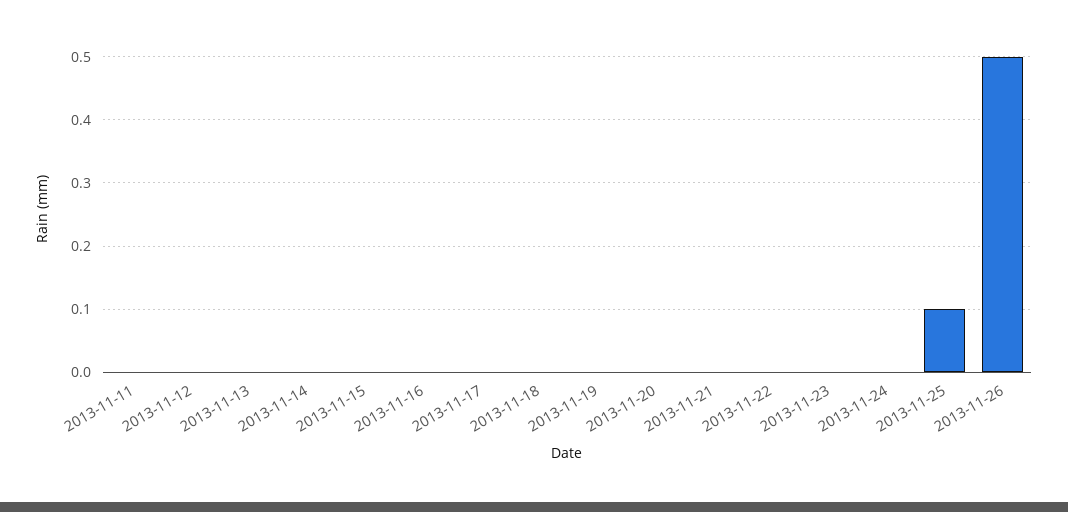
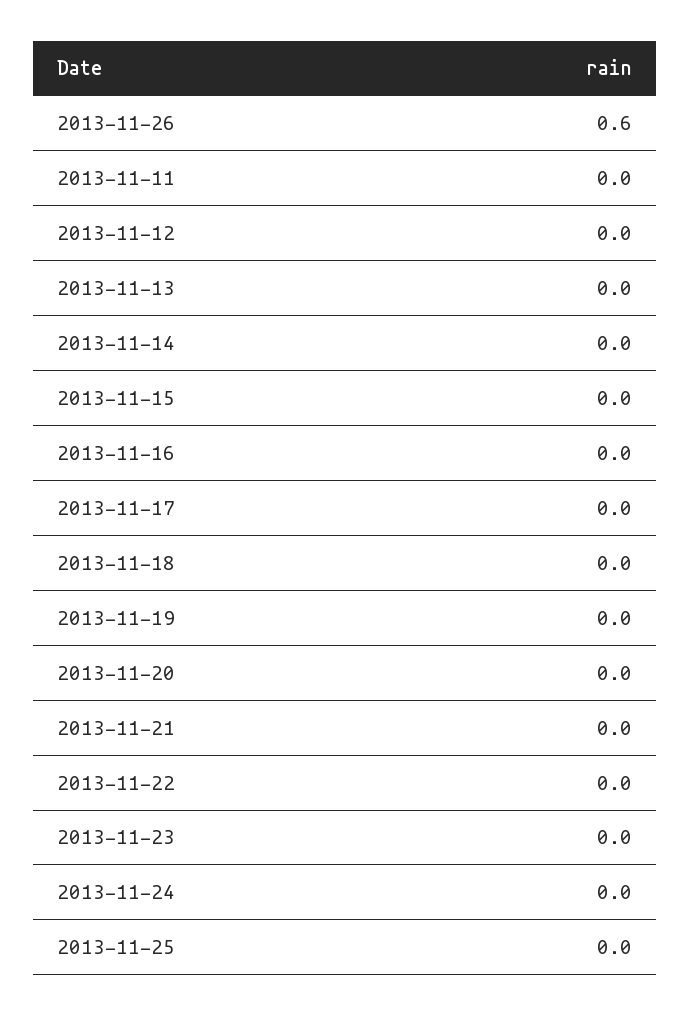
  {
    "2013-11-11": 0,
    "2013-11-12": 0,
    "2013-11-13": 0,
    "2013-11-14": 0,
    "2013-11-15": 0,
    "2013-11-16": 0,
    "2013-11-17": 0,
    "2013-11-18": 0,
    "2013-11-19": 0,
    "2013-11-20": 0,
    "2013-11-21": 0,
    "2013-11-22": 0,
    "2013-11-23": 0,
    "2013-11-24": 0,
-   "2013-11-25": 0.1,
+   "2013-11-25": 0,
-   "2013-11-26": 0.5
+   "2013-11-26": 0.6
  }

